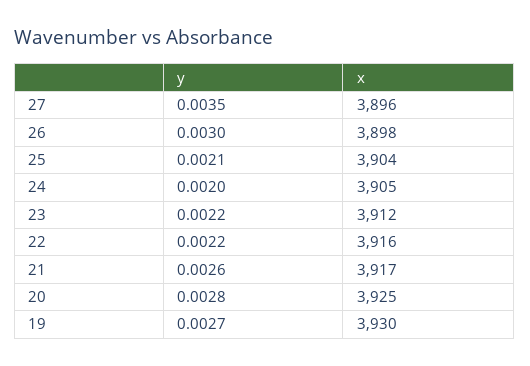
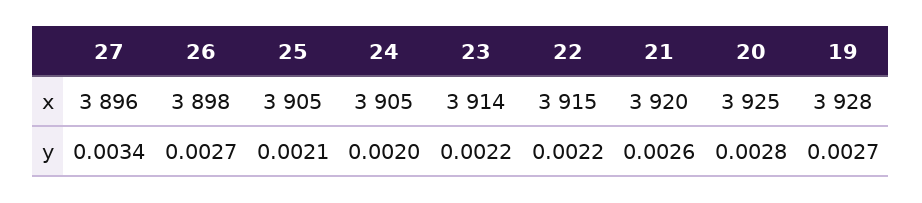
  {
    "y": {
-     "27": 0.0035,
+     "27": 0.0034,
-     "26": 0.003,
+     "26": 0.0027,
      "25": 0.0021,
      "24": 0.002,
      "23": 0.0022,
      "22": 0.0022,
      "21": 0.0026,
      "20": 0.0028,
      "19": 0.0027
    },
    "x": {
      "27": 3896,
      "26": 3898,
-     "25": 3904,
+     "25": 3905,
      "24": 3905,
-     "23": 3912,
+     "23": 3914,
-     "22": 3916,
+     "22": 3915,
-     "21": 3917,
+     "21": 3920,
      "20": 3925,
-     "19": 3930
+     "19": 3928
    }
  }

